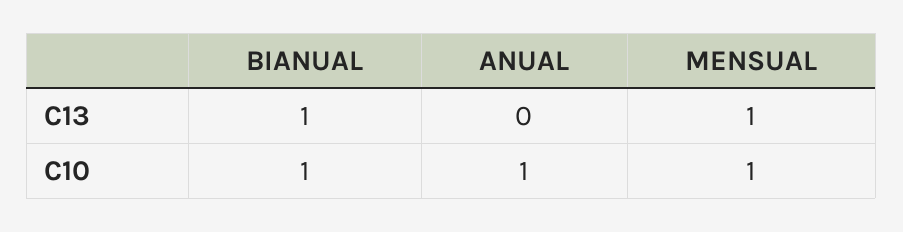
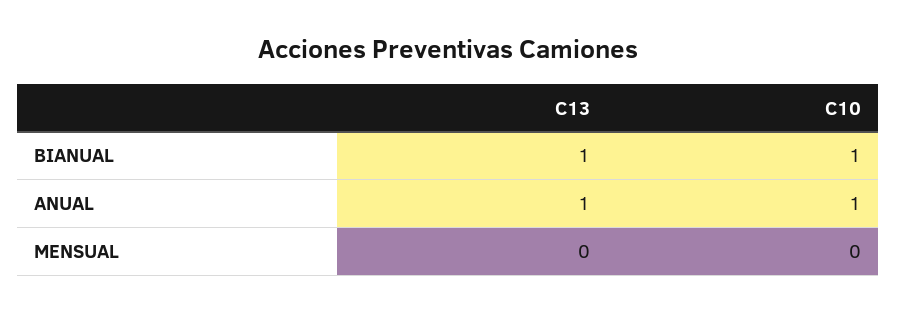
  {
    "BIANUAL": {
      "C13": 1,
      "C10": 1
    },
    "ANUAL": {
-     "C13": 0,
+     "C13": 1,
      "C10": 1
    },
    "MENSUAL": {
-     "C13": 1,
+     "C13": 0,
-     "C10": 1
+     "C10": 0
    }
  }

